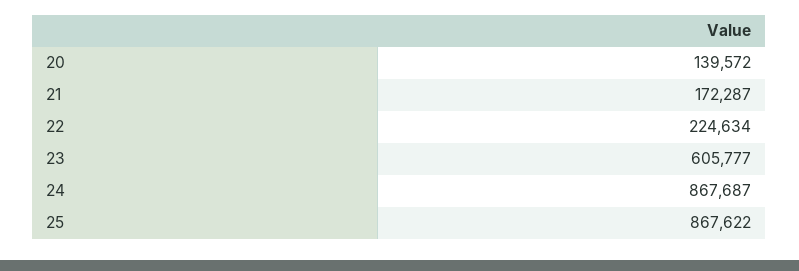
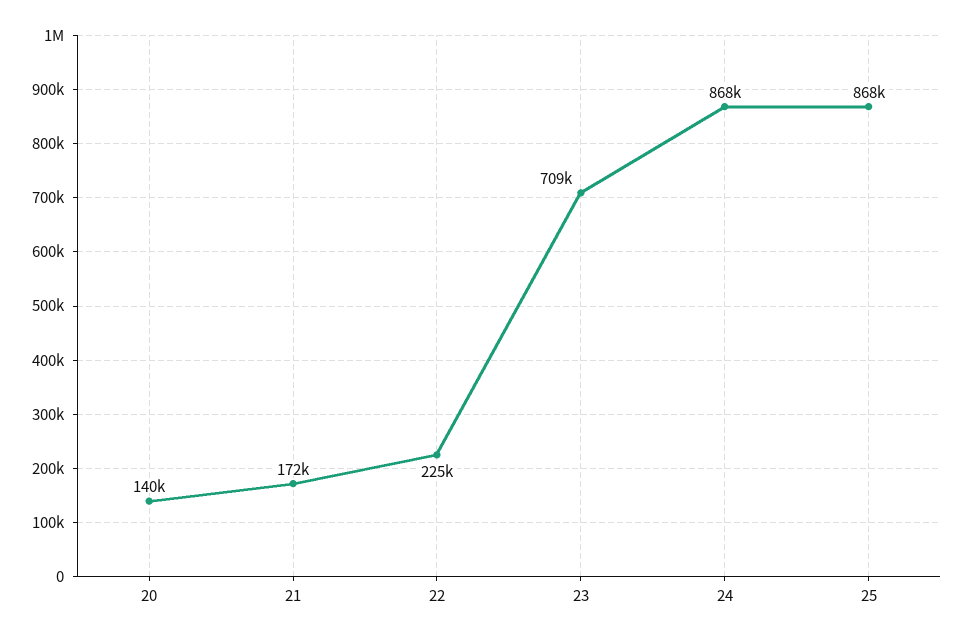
  {
    "20": 139572,
    "21": 172287,
    "22": 224634,
-   "23": 605777,
+   "23": 709000,
    "24": 867687,
    "25": 867622
  }

